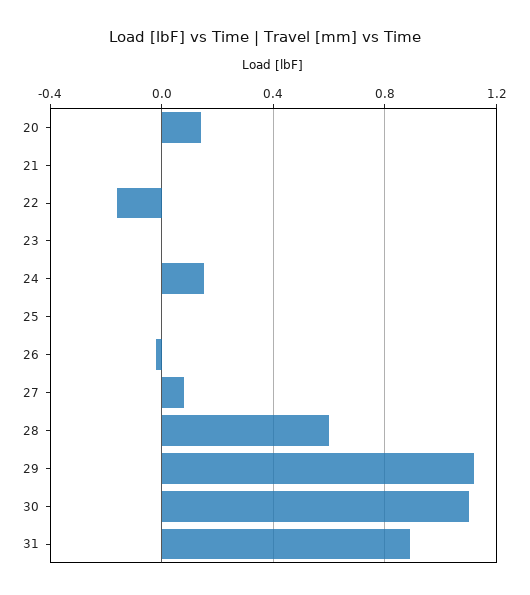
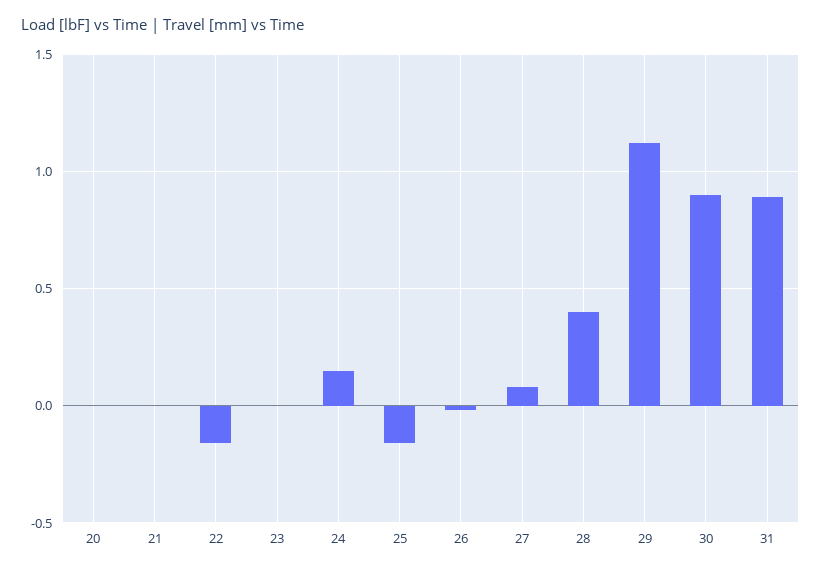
  {
-   "20": 0.15,
+   "20": 0,
    "21": 0,
    "22": -0.15,
    "23": 0,
    "24": 0.15,
-   "25": 0,
+   "25": -0.15,
    "26": 0,
    "27": 0.1,
-   "28": 0.6,
+   "28": 0.4,
    "29": 1.1,
-   "30": 1.1,
+   "30": 0.9,
    "31": 0.9
  }

